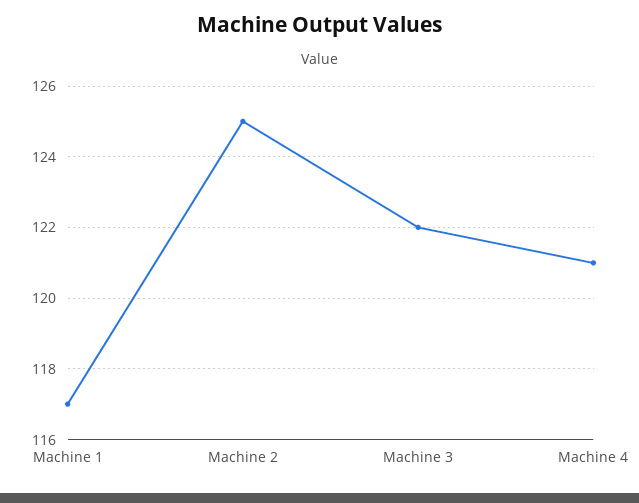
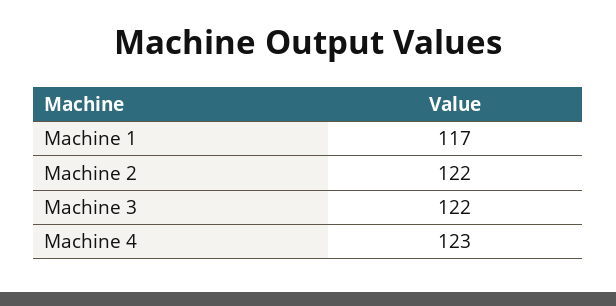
  {
    "Machine 1": 117,
-   "Machine 2": 125,
+   "Machine 2": 122,
    "Machine 3": 122,
-   "Machine 4": 121
+   "Machine 4": 123
  }

